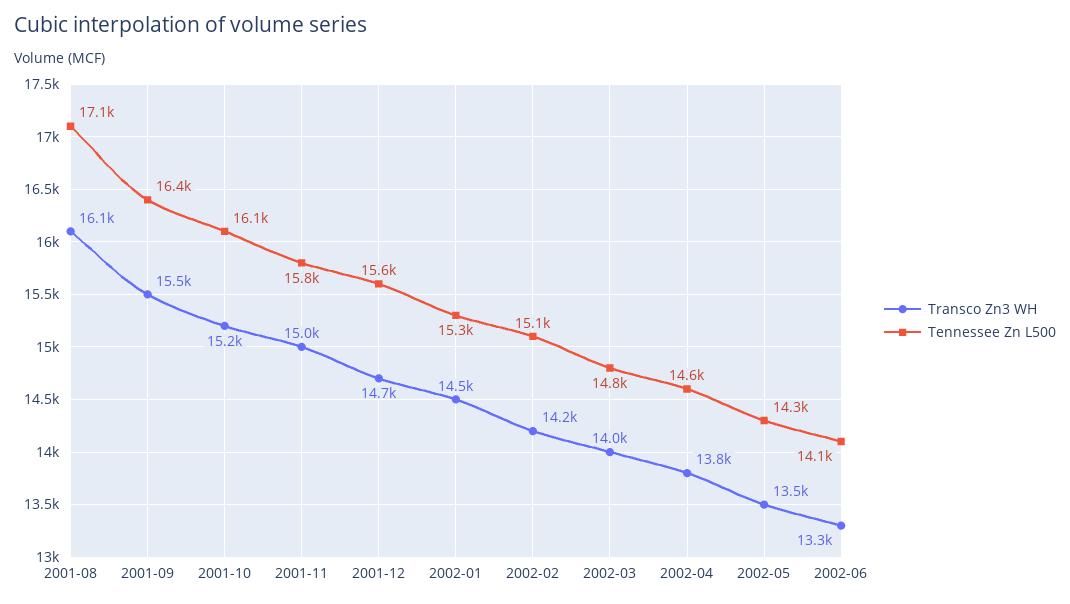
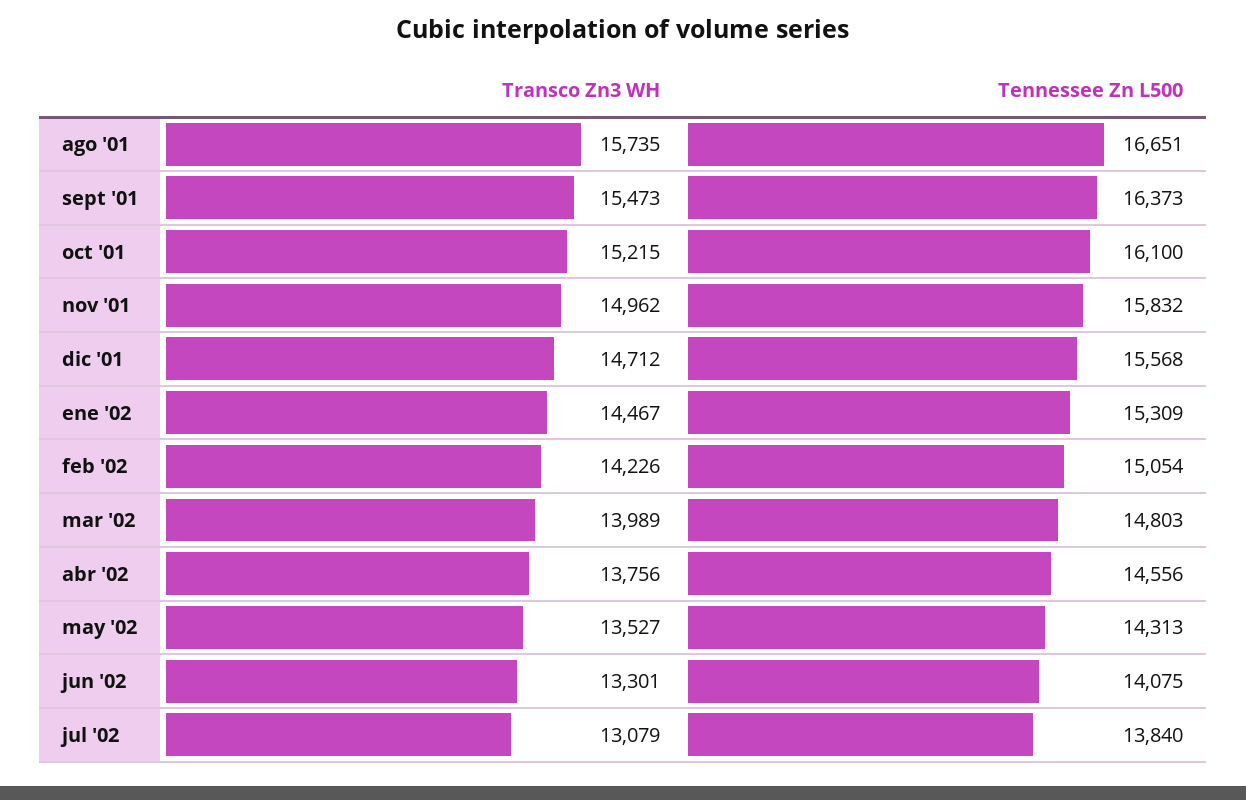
  {
    "Transco Zn3 WH": {
-     "2001-08": 16100,
+     "2001-08": 15735,
      "2001-09": 15473,
      "2001-10": 15215,
      "2001-11": 14962,
      "2001-12": 14712,
      "2002-01": 14467,
      "2002-02": 14226,
      "2002-03": 13989,
      "2002-04": 13756,
      "2002-05": 13527,
-     "2002-06": 13301
+     "2002-06": 13301,
+     "jul '02": 13079
    },
    "Tennessee Zn L500": {
-     "2001-08": 17100,
+     "2001-08": 16651,
      "2001-09": 16373,
      "2001-10": 16100,
      "2001-11": 15832,
      "2001-12": 15568,
      "2002-01": 15309,
      "2002-02": 15054,
      "2002-03": 14803,
      "2002-04": 14556,
      "2002-05": 14313,
-     "2002-06": 14075
+     "2002-06": 14075,
+     "jul '02": 13840
    }
  }

